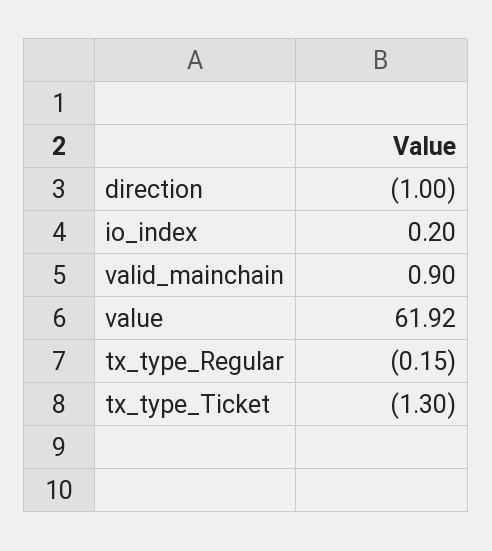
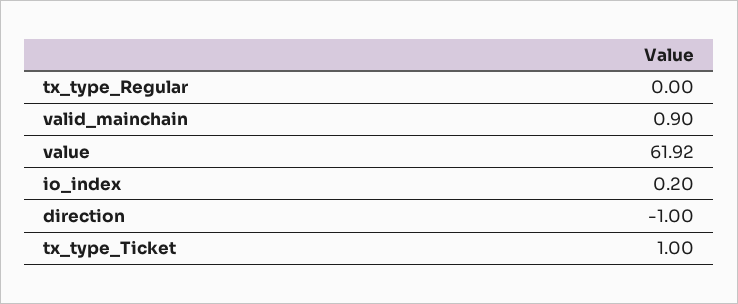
  {
    "direction": -1,
    "io_index": 0.2,
    "valid_mainchain": 0.9,
    "value": 61.92,
-   "tx_type_Regular": -0.15,
+   "tx_type_Regular": 0,
-   "tx_type_Ticket": -1.3
+   "tx_type_Ticket": 1
  }

